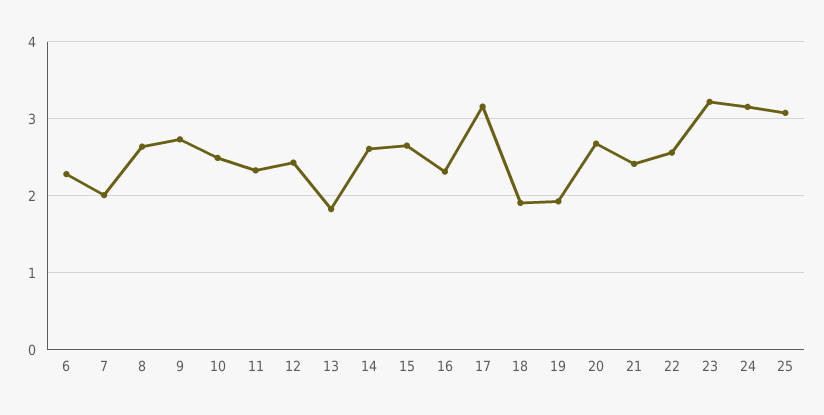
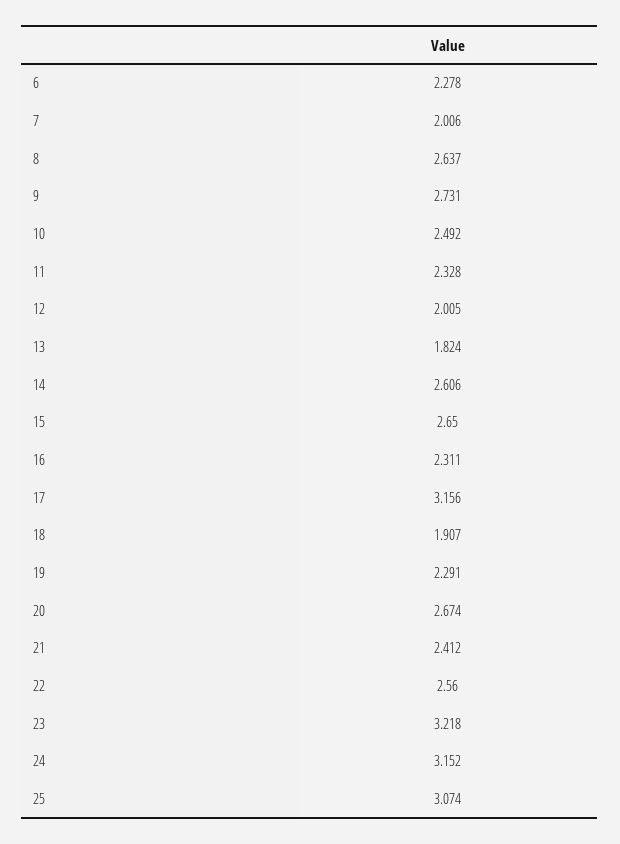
  {
    "6": 2.278,
    "7": 2.006,
    "8": 2.637,
    "9": 2.731,
    "10": 2.492,
    "11": 2.328,
-   "12": 2.4,
+   "12": 2.005,
    "13": 1.824,
    "14": 2.606,
    "15": 2.65,
    "16": 2.311,
    "17": 3.156,
    "18": 1.907,
-   "19": 1.9,
+   "19": 2.291,
    "20": 2.674,
    "21": 2.412,
    "22": 2.56,
    "23": 3.218,
    "24": 3.152,
    "25": 3.074
  }

